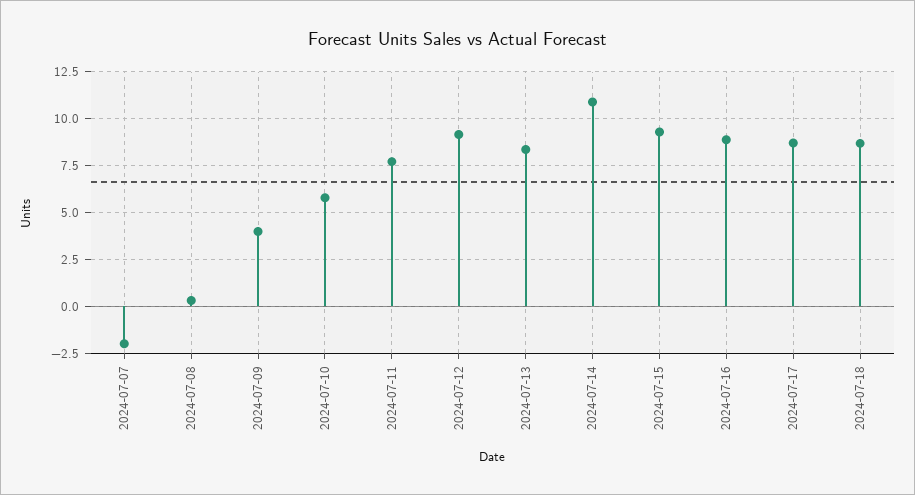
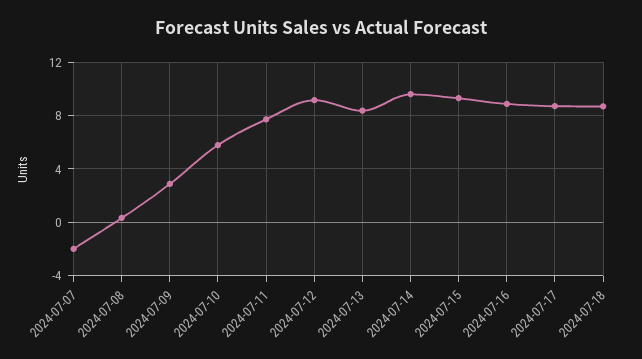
  {
    "2024-07-07": -2,
    "2024-07-08": 0.5,
-   "2024-07-09": 4,
+   "2024-07-09": 3,
    "2024-07-10": 6,
    "2024-07-11": 7.5,
    "2024-07-12": 9,
    "2024-07-13": 8.5,
-   "2024-07-14": 11,
+   "2024-07-14": 9.5,
    "2024-07-15": 9.5,
    "2024-07-16": 9,
    "2024-07-17": 8.5,
    "2024-07-18": 8.5
  }

